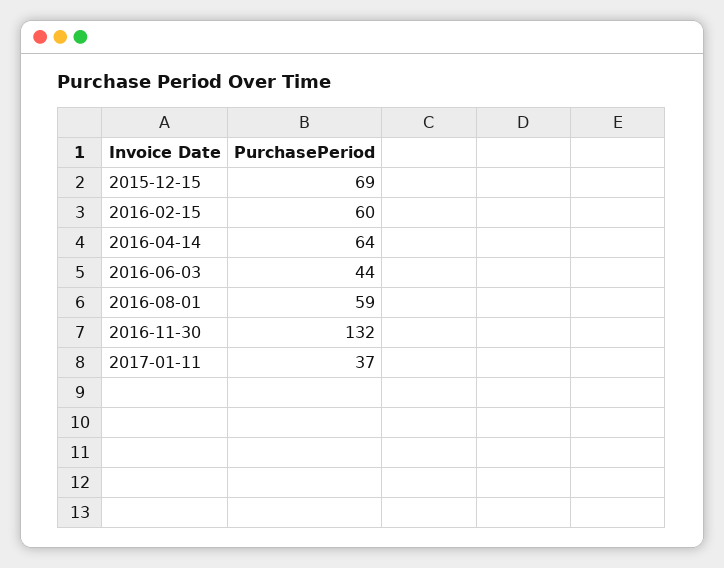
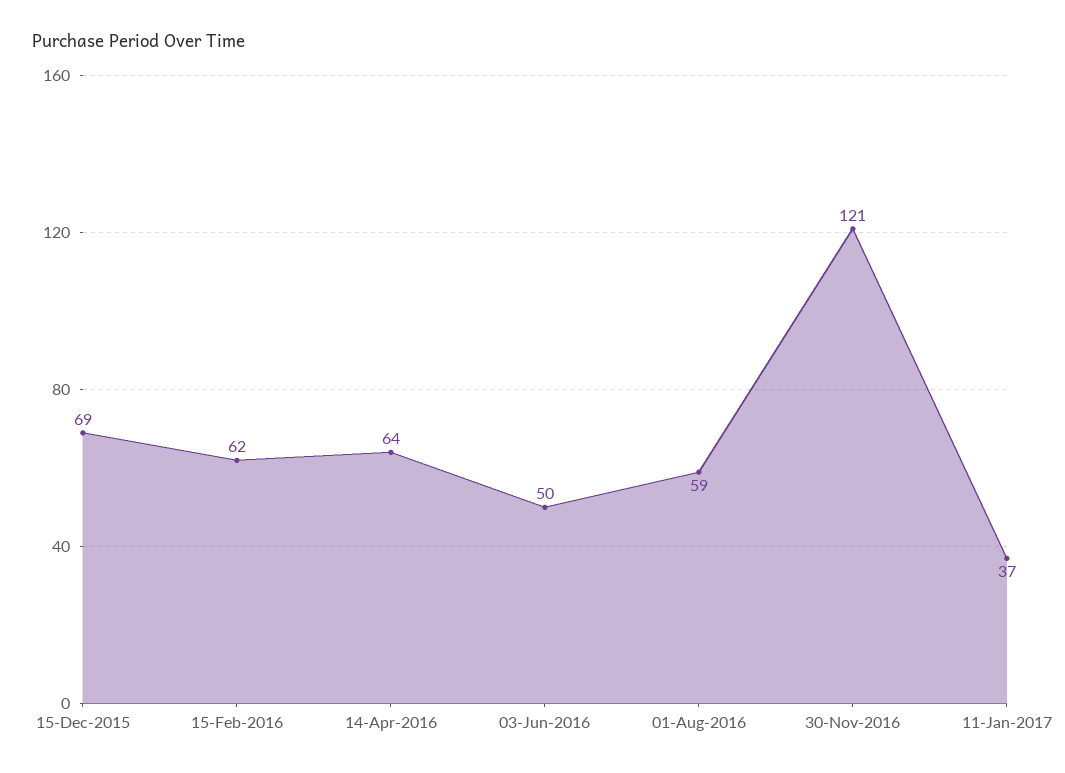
  {
    "2015-12-15": 69,
-   "2016-02-15": 60,
+   "2016-02-15": 62,
    "2016-04-14": 64,
-   "2016-06-03": 44,
+   "2016-06-03": 50,
    "2016-08-01": 59,
-   "2016-11-30": 132,
+   "2016-11-30": 121,
    "2017-01-11": 37
  }

